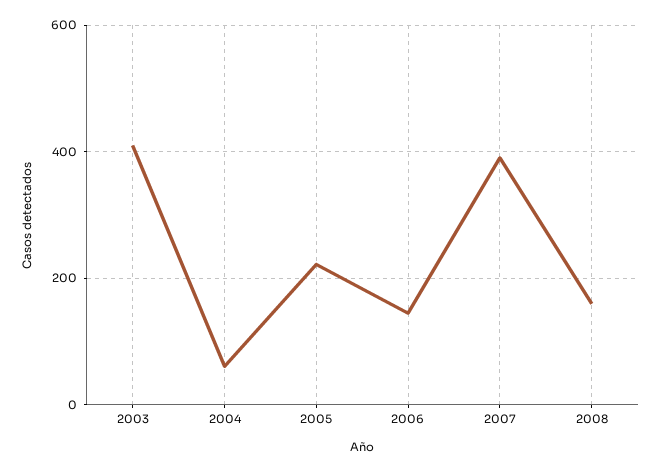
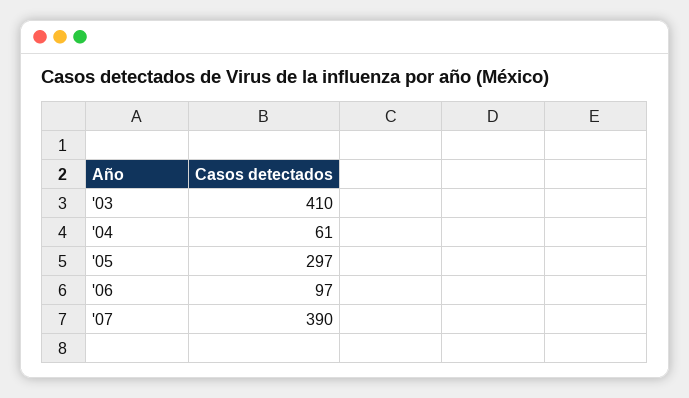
  {
    "2003": 410,
    "2004": 61,
-   "2005": 220,
+   "2005": 297,
-   "2006": 140,
+   "2006": 97,
-   "2007": 390,
+   "2007": 390
-   "2008": 160
  }

